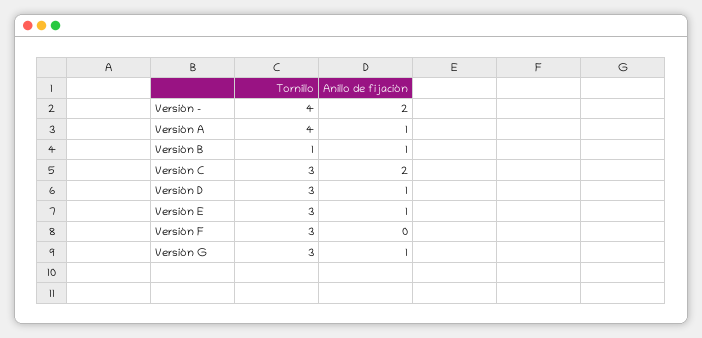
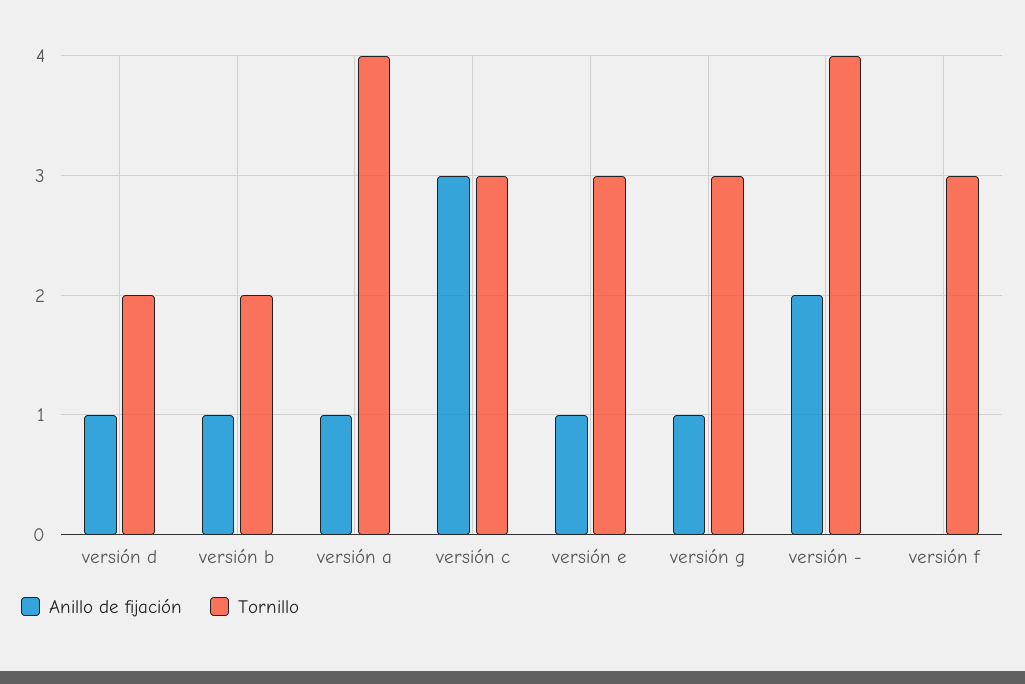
  {
    "Tornillo": {
      "Versión -": 4,
      "Versión A": 4,
-     "Versión B": 1,
+     "Versión B": 2,
      "Versión C": 3,
-     "Versión D": 3,
+     "Versión D": 2,
      "Versión E": 3,
      "Versión F": 3,
      "Versión G": 3
    },
    "Anillo de fijación": {
      "Versión -": 2,
      "Versión A": 1,
      "Versión B": 1,
-     "Versión C": 2,
+     "Versión C": 3,
      "Versión D": 1,
      "Versión E": 1,
      "Versión F": 0,
      "Versión G": 1
    }
  }

